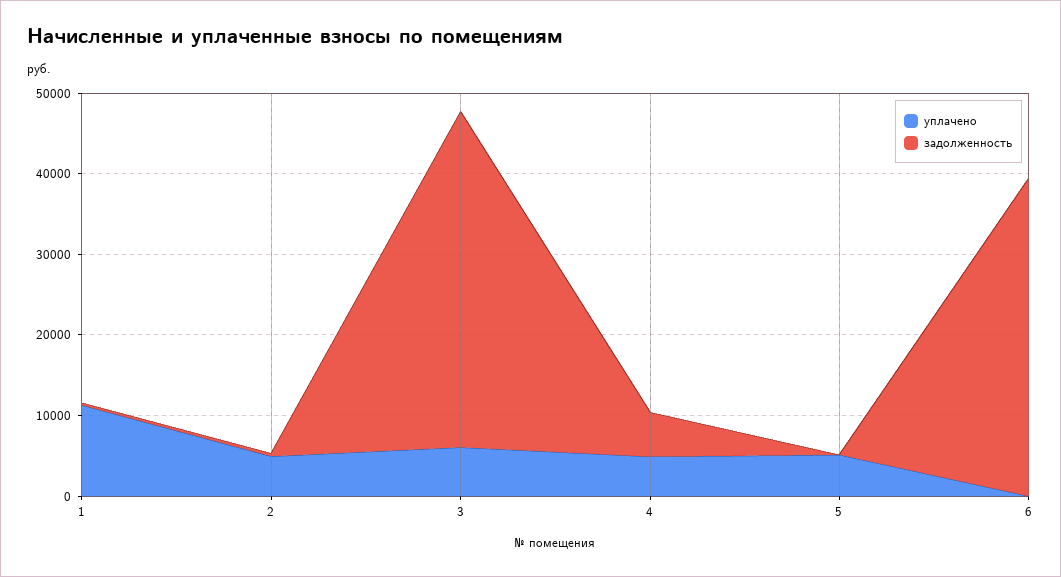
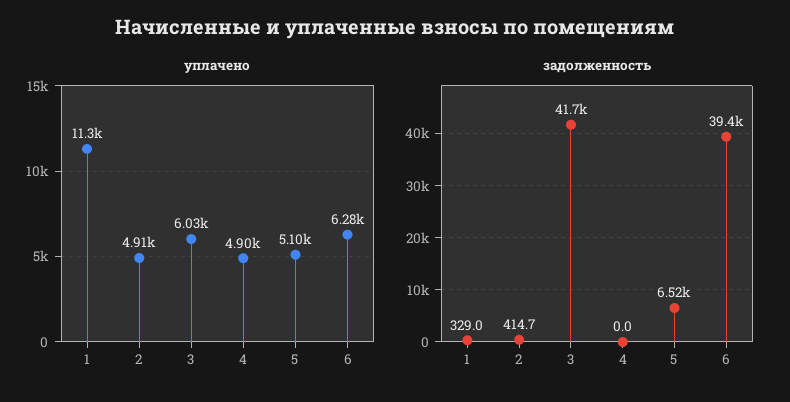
  {
    "уплачено": {
      "1": 11300,
      "2": 4910,
      "3": 6030,
      "4": 4900,
      "5": 5100,
-     "6": 0
+     "6": 6280
    },
    "задолженность": {
      "1": 329,
      "2": 414.7,
      "3": 41700,
-     "4": 6000,
+     "4": 0,
-     "5": 0,
+     "5": 6520,
      "6": 39400
    }
  }

